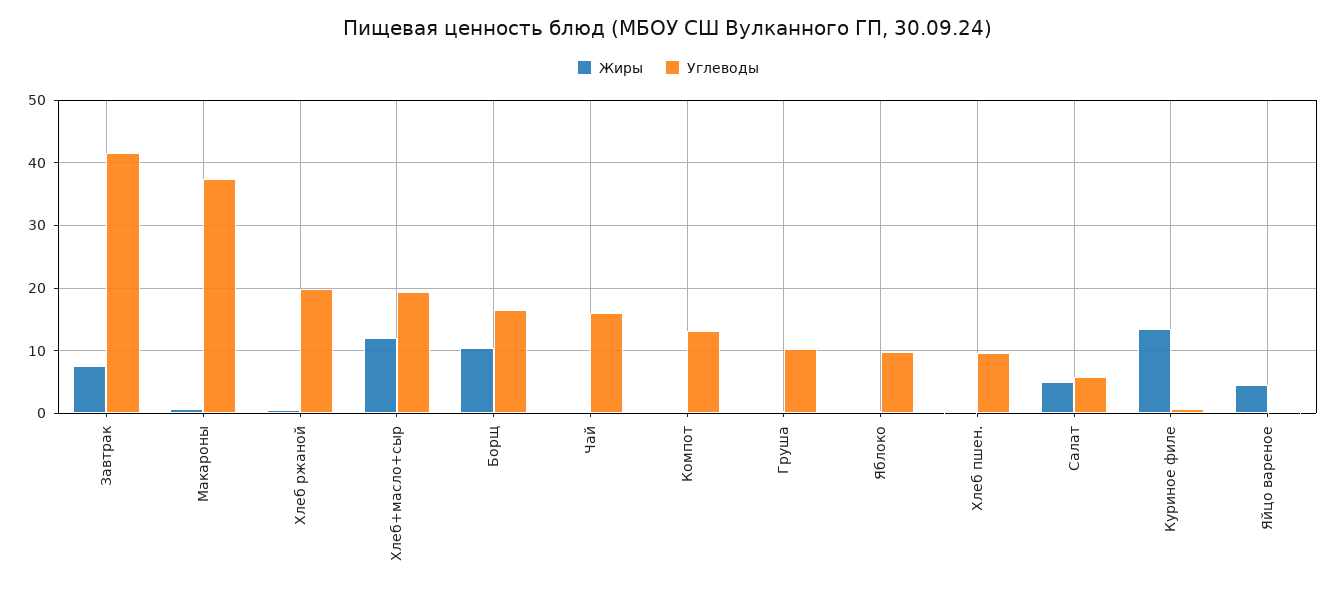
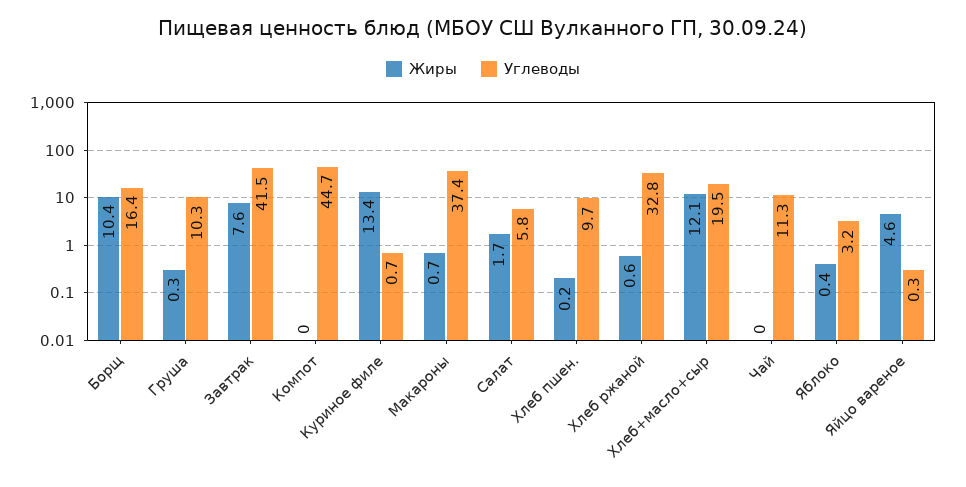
  {
    "Жиры": {
      "Завтрак": 7.6,
      "Макароны": 0.7,
      "Хлеб ржаной": 0.6,
      "Хлеб+масло+сыр": 12.1,
      "Борщ": 10.4,
      "Чай": 0,
      "Компот": 0,
      "Груша": 0.3,
      "Яблоко": 0.4,
      "Хлеб пшен.": 0.2,
-     "Салат": 5,
+     "Салат": 1.7,
      "Куриное филе": 13.4,
      "Яйцо вареное": 4.6
    },
    "Углеводы": {
      "Завтрак": 41.5,
      "Макароны": 37.4,
-     "Хлеб ржаной": 20,
+     "Хлеб ржаной": 32.8,
      "Хлеб+масло+сыр": 19.5,
      "Борщ": 16.4,
-     "Чай": 16,
+     "Чай": 11.3,
-     "Компот": 13,
+     "Компот": 44.7,
      "Груша": 10.3,
-     "Яблоко": 10,
+     "Яблоко": 3.2,
      "Хлеб пшен.": 9.7,
      "Салат": 5.8,
      "Куриное филе": 0.7,
      "Яйцо вареное": 0.3
    }
  }

